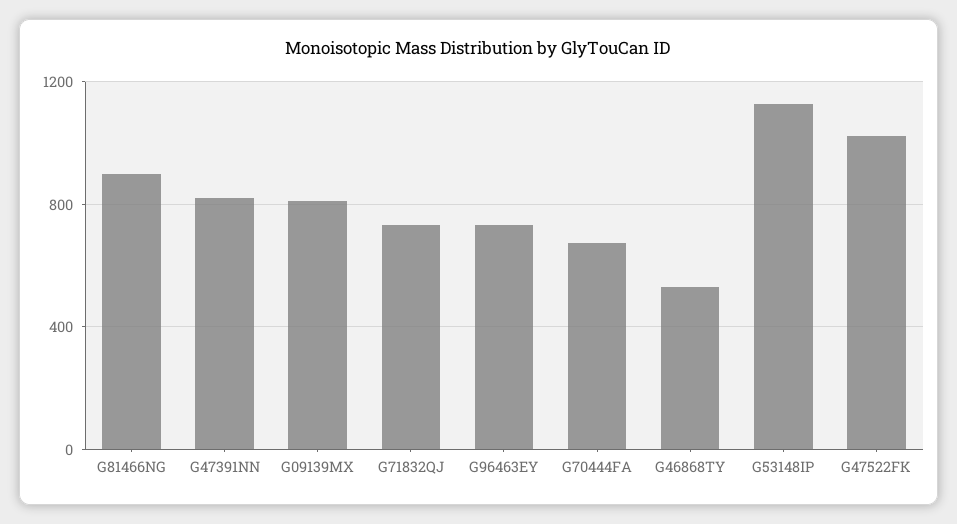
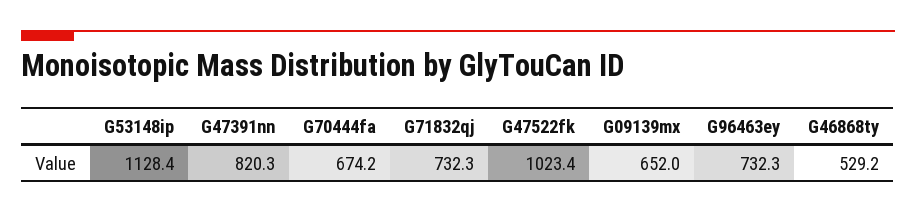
  {
-   "G81466NG": 900,
    "G47391NN": 820.3,
-   "G09139MX": 800,
+   "G09139MX": 652,
    "G71832QJ": 732.3,
    "G96463EY": 732.3,
    "G70444FA": 674.2,
    "G46868TY": 529.2,
    "G53148IP": 1128.4,
    "G47522FK": 1023.4
  }

